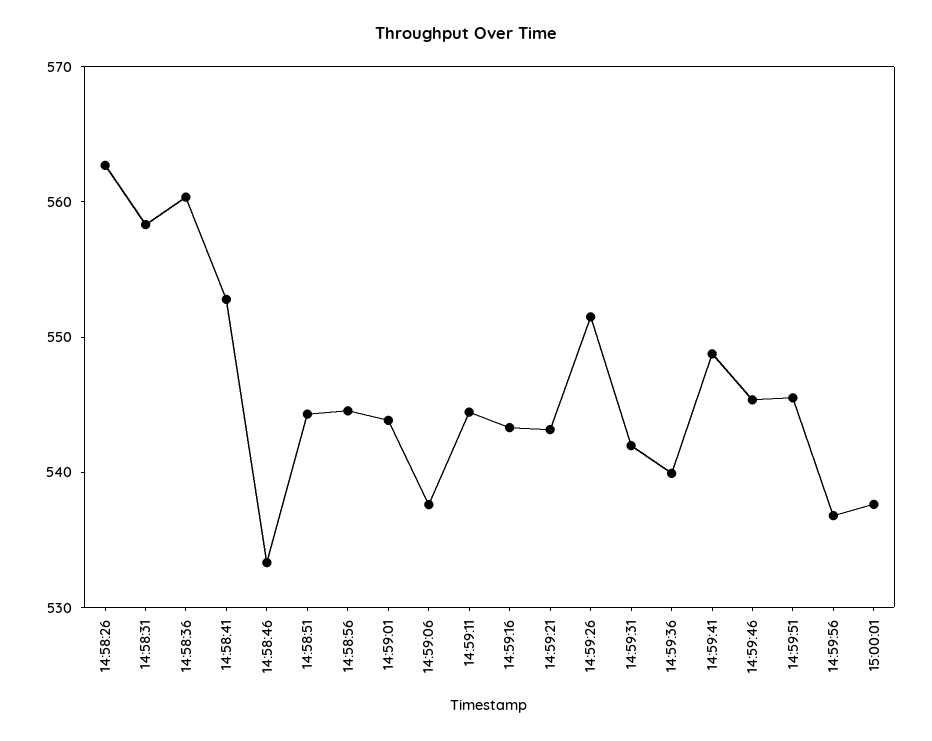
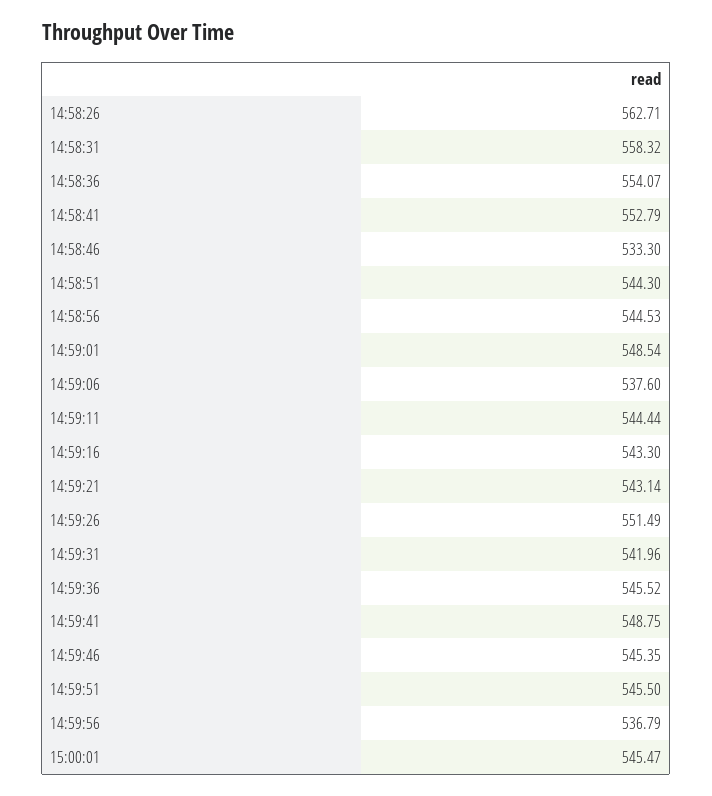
  {
    "14:58:26": 562.71,
    "14:58:31": 558.32,
-   "14:58:36": 560,
+   "14:58:36": 554.07,
    "14:58:41": 552.79,
    "14:58:46": 533.3,
    "14:58:51": 544.3,
    "14:58:56": 544.53,
-   "14:59:01": 544,
+   "14:59:01": 548.54,
    "14:59:06": 537.6,
    "14:59:11": 544.44,
    "14:59:16": 543.3,
    "14:59:21": 543.14,
    "14:59:26": 551.49,
    "14:59:31": 541.96,
-   "14:59:36": 540,
+   "14:59:36": 545.52,
    "14:59:41": 548.75,
    "14:59:46": 545.35,
    "14:59:51": 545.5,
    "14:59:56": 536.79,
-   "15:00:01": 538
+   "15:00:01": 545.47
  }

